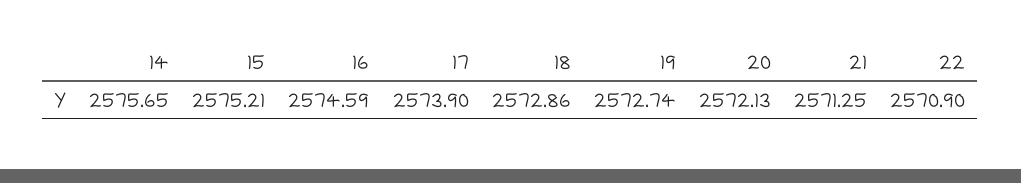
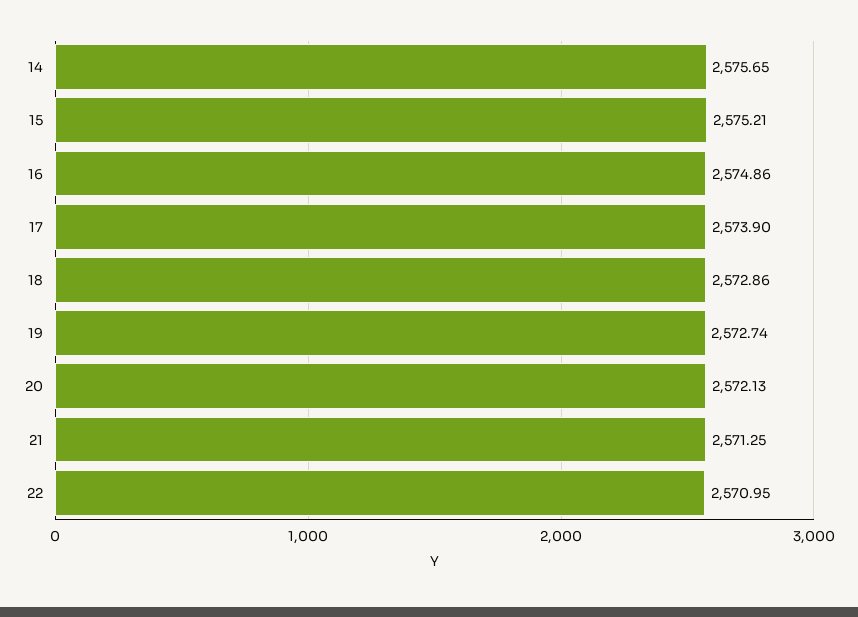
  {
    "14": 2575.65,
    "15": 2575.21,
-   "16": 2574.59,
+   "16": 2574.86,
    "17": 2573.9,
    "18": 2572.86,
    "19": 2572.74,
    "20": 2572.13,
    "21": 2571.25,
-   "22": 2570.9
+   "22": 2570.95
  }

